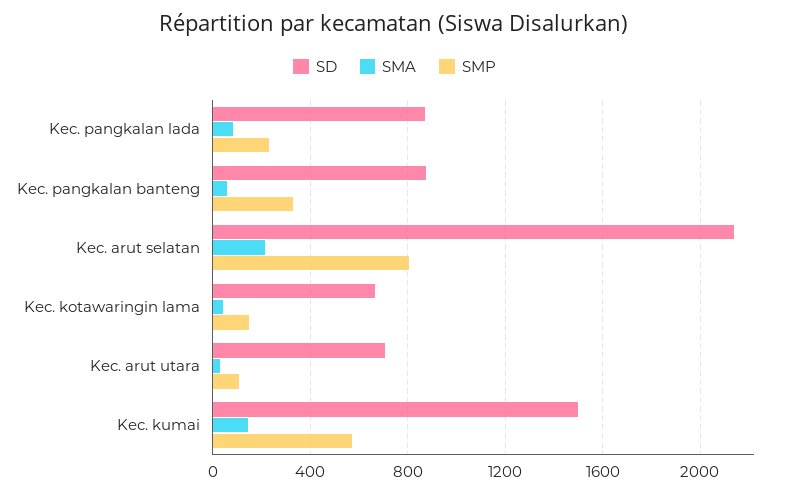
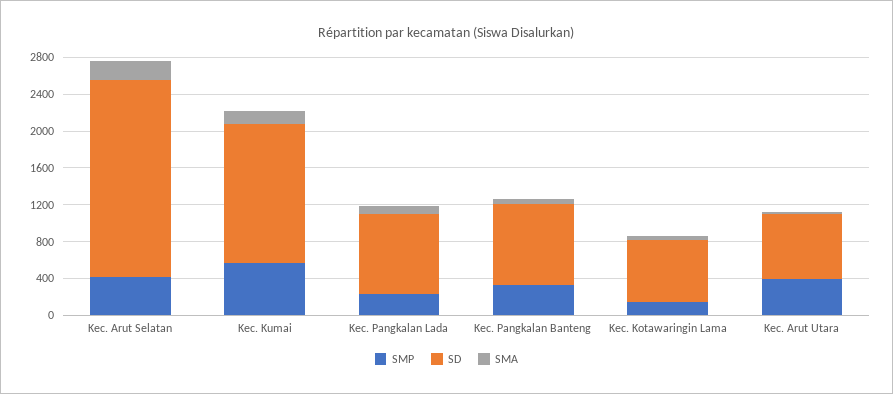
  {
    "SD": {
      "Kec. pangkalan lada": 850,
      "Kec. pangkalan banteng": 850,
      "Kec. arut selatan": 2150,
      "Kec. kotawaringin lama": 650,
      "Kec. arut utara": 700,
      "Kec. kumai": 1500
    },
    "SMA": {
      "Kec. pangkalan lada": 100,
      "Kec. pangkalan banteng": 50,
      "Kec. arut selatan": 200,
      "Kec. kotawaringin lama": 50,
      "Kec. arut utara": 50,
      "Kec. kumai": 150
    },
    "SMP": {
      "Kec. pangkalan lada": 250,
      "Kec. pangkalan banteng": 350,
-     "Kec. arut selatan": 800,
+     "Kec. arut selatan": 400,
      "Kec. kotawaringin lama": 150,
-     "Kec. arut utara": 100,
+     "Kec. arut utara": 400,
      "Kec. kumai": 550
    }
  }

